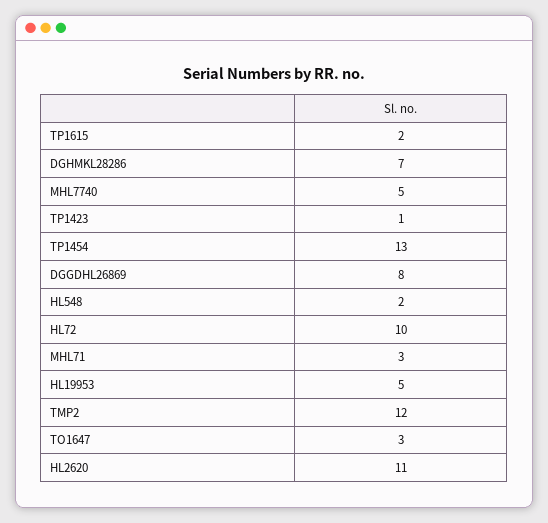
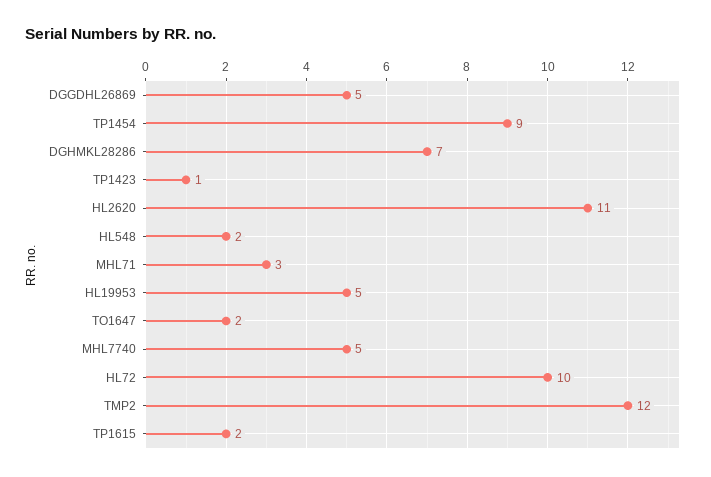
  {
    "TP1615": 2,
    "DGHMKL28286": 7,
    "MHL7740": 5,
    "TP1423": 1,
-   "TP1454": 13,
+   "TP1454": 9,
-   "DGGDHL26869": 8,
+   "DGGDHL26869": 5,
    "HL548": 2,
    "HL72": 10,
    "MHL71": 3,
    "HL19953": 5,
    "TMP2": 12,
-   "TO1647": 3,
+   "TO1647": 2,
    "HL2620": 11
  }

